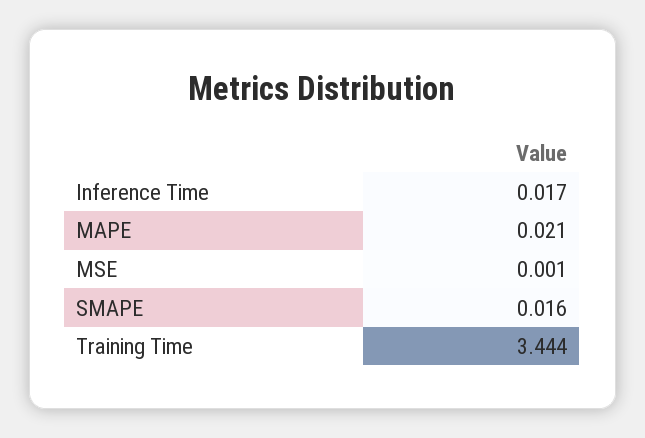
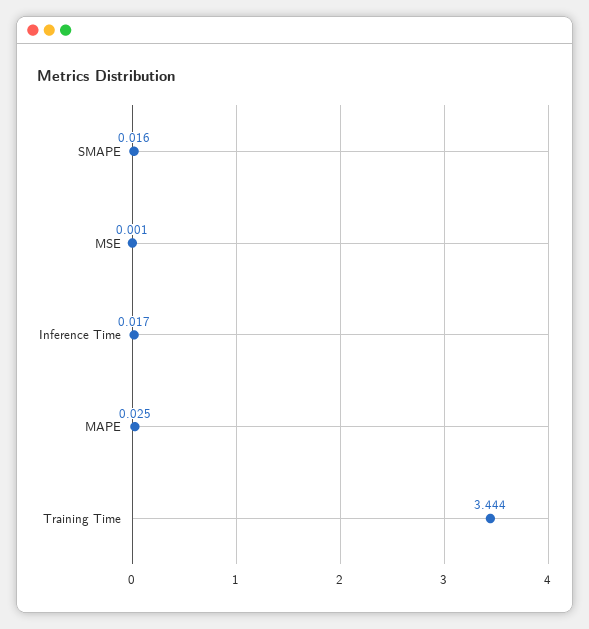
  {
    "Inference Time": 0.017,
-   "MAPE": 0.021,
+   "MAPE": 0.025,
    "MSE": 0.001,
    "SMAPE": 0.016,
    "Training Time": 3.444
  }

